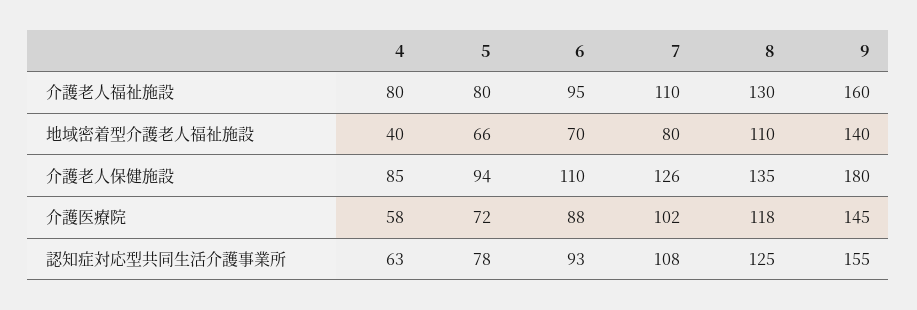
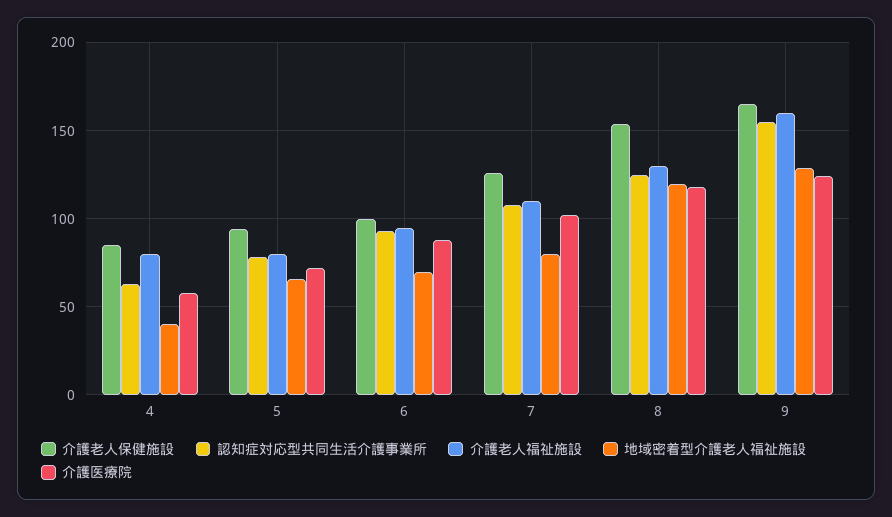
  {
    "介護老人福祉施設": {
      "4": 80,
      "5": 80,
      "6": 95,
      "7": 110,
      "8": 130,
      "9": 160
    },
    "地域密着型介護老人福祉施設": {
      "4": 40,
      "5": 66,
      "6": 70,
      "7": 80,
-     "8": 110,
+     "8": 120,
-     "9": 140
+     "9": 130
    },
    "介護老人保健施設": {
      "4": 85,
      "5": 94,
-     "6": 110,
+     "6": 100,
      "7": 126,
-     "8": 135,
+     "8": 155,
-     "9": 180
+     "9": 165
    },
    "介護医療院": {
      "4": 58,
      "5": 72,
      "6": 88,
      "7": 102,
      "8": 118,
-     "9": 145
+     "9": 125
    },
    "認知症対応型共同生活介護事業所": {
      "4": 63,
      "5": 78,
      "6": 93,
      "7": 108,
      "8": 125,
      "9": 155
    }
  }

